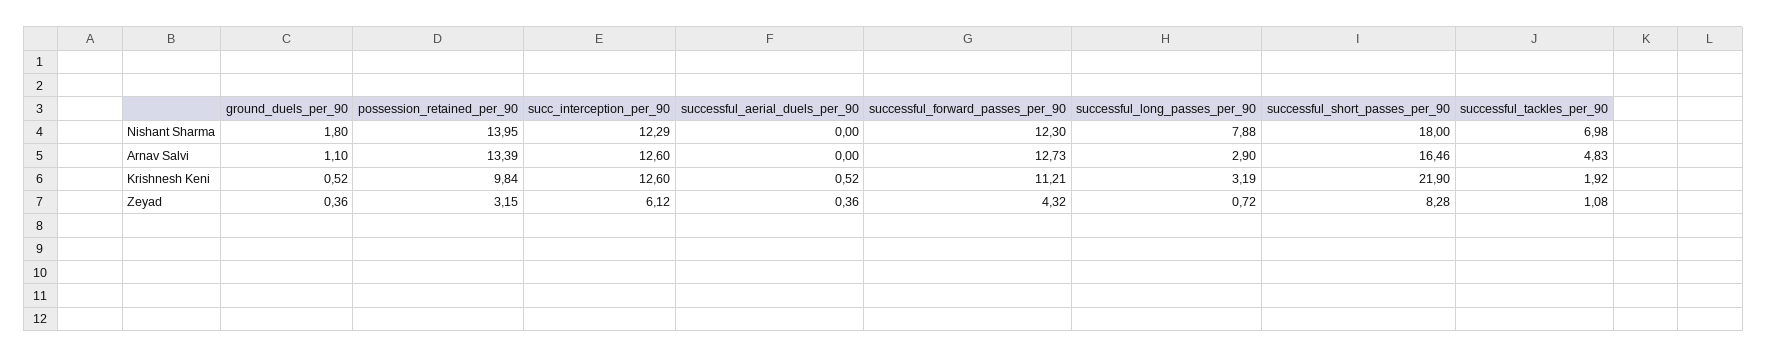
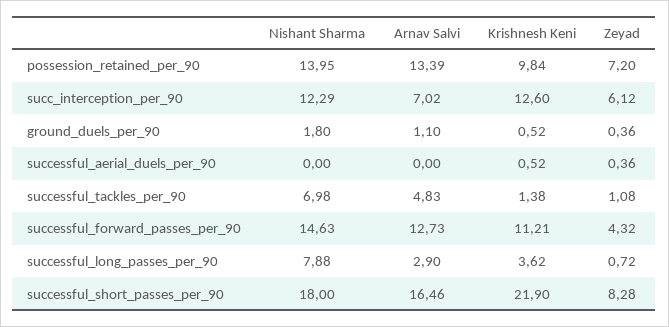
  {
    "ground_duels_per_90": {
      "Nishant Sharma": 1.8,
      "Arnav Salvi": 1.1,
      "Krishnesh Keni": 0.52,
      "Zeyad": 0.36
    },
    "possession_retained_per_90": {
      "Nishant Sharma": 13.95,
      "Arnav Salvi": 13.39,
      "Krishnesh Keni": 9.84,
-     "Zeyad": 3.15
+     "Zeyad": 7.2
    },
    "succ_interception_per_90": {
      "Nishant Sharma": 12.29,
-     "Arnav Salvi": 12.6,
+     "Arnav Salvi": 7.02,
      "Krishnesh Keni": 12.6,
      "Zeyad": 6.12
    },
    "successful_aerial_duels_per_90": {
      "Nishant Sharma": 0,
      "Arnav Salvi": 0,
      "Krishnesh Keni": 0.52,
      "Zeyad": 0.36
    },
    "successful_forward_passes_per_90": {
-     "Nishant Sharma": 12.3,
+     "Nishant Sharma": 14.63,
      "Arnav Salvi": 12.73,
      "Krishnesh Keni": 11.21,
      "Zeyad": 4.32
    },
    "successful_long_passes_per_90": {
      "Nishant Sharma": 7.88,
      "Arnav Salvi": 2.9,
-     "Krishnesh Keni": 3.19,
+     "Krishnesh Keni": 3.62,
      "Zeyad": 0.72
    },
    "successful_short_passes_per_90": {
      "Nishant Sharma": 18,
      "Arnav Salvi": 16.46,
      "Krishnesh Keni": 21.9,
      "Zeyad": 8.28
    },
    "successful_tackles_per_90": {
      "Nishant Sharma": 6.98,
      "Arnav Salvi": 4.83,
-     "Krishnesh Keni": 1.92,
+     "Krishnesh Keni": 1.38,
      "Zeyad": 1.08
    }
  }

